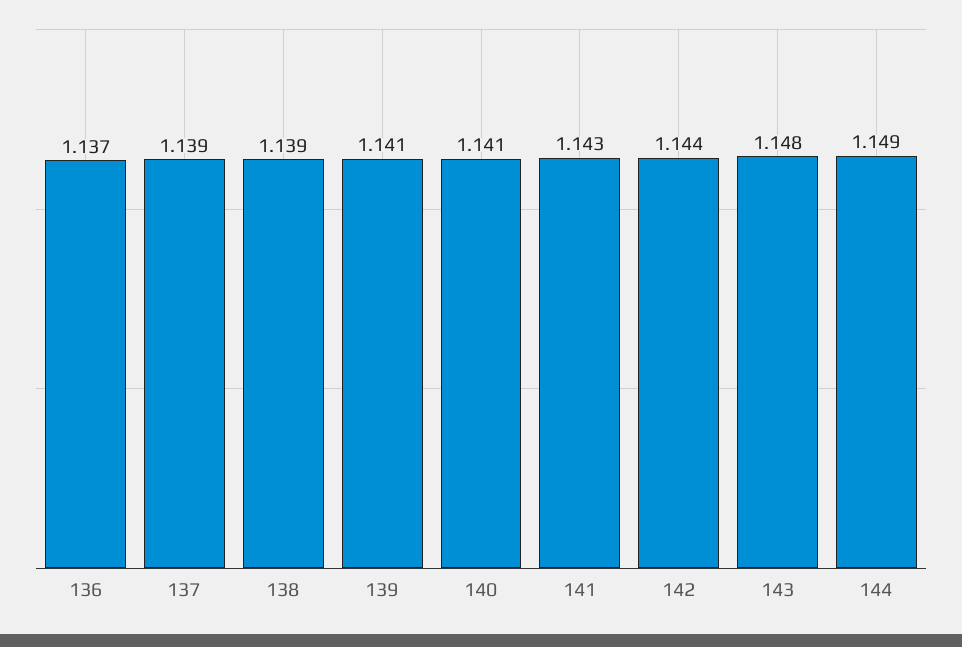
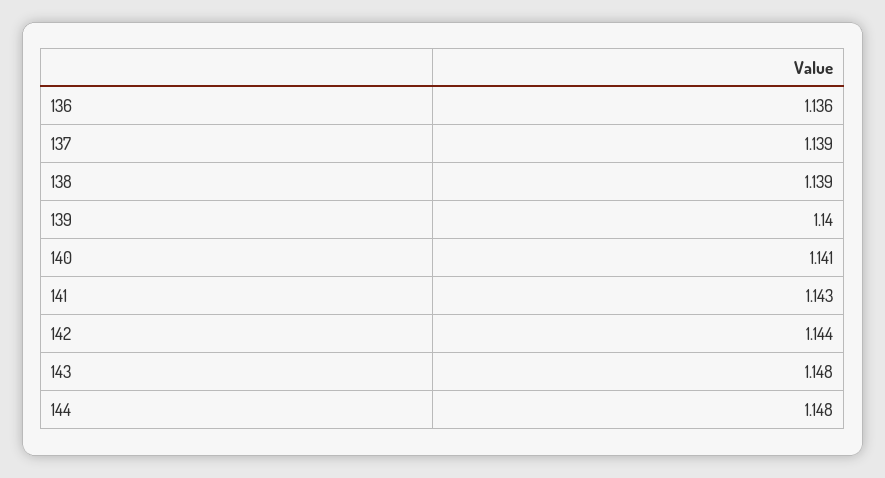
  {
-   "136": 1.137,
+   "136": 1.136,
    "137": 1.139,
    "138": 1.139,
-   "139": 1.141,
+   "139": 1.14,
    "140": 1.141,
    "141": 1.143,
    "142": 1.144,
    "143": 1.148,
-   "144": 1.149
+   "144": 1.148
  }

